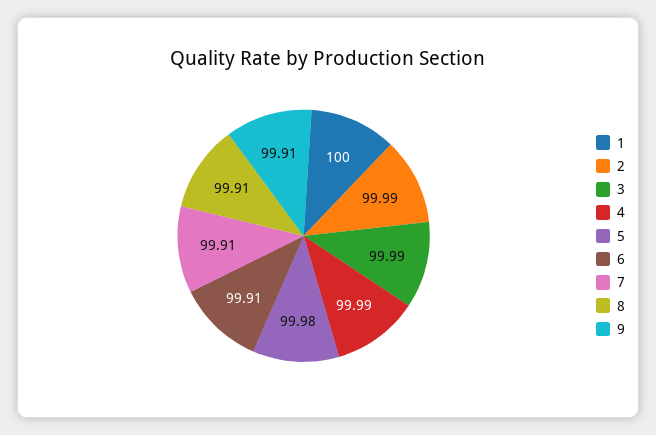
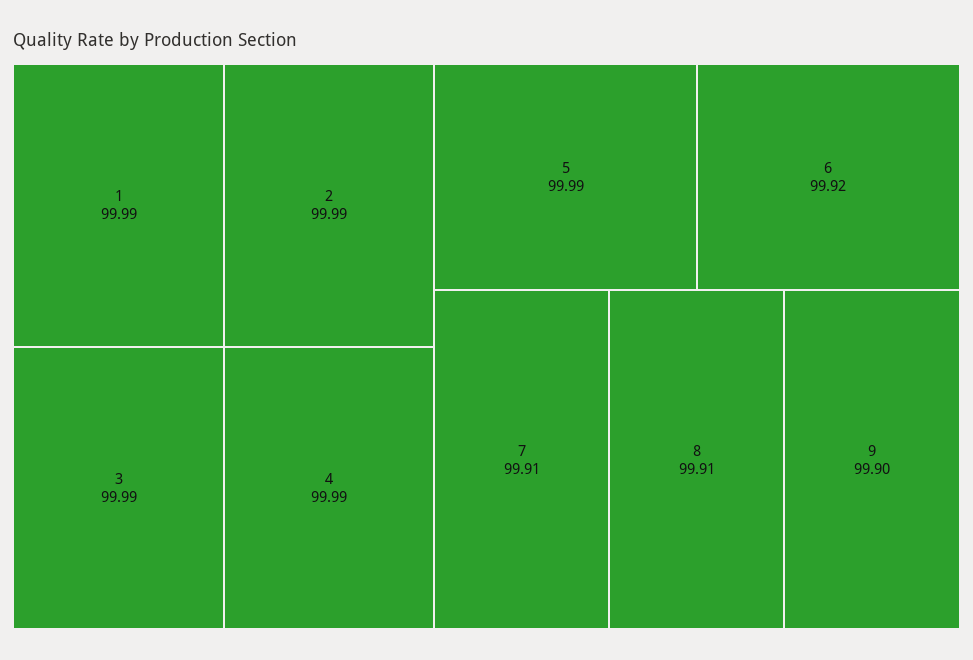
  {
-   "1": 100,
+   "1": 99.99,
    "2": 99.99,
    "3": 99.99,
    "4": 99.99,
-   "5": 99.98,
+   "5": 99.99,
-   "6": 99.91,
+   "6": 99.92,
    "7": 99.91,
    "8": 99.91,
-   "9": 99.91
+   "9": 99.9
  }

